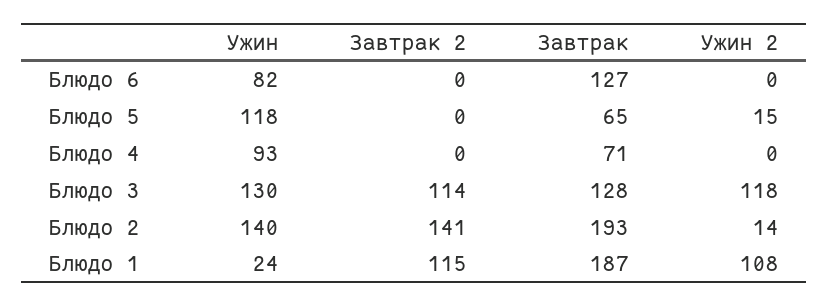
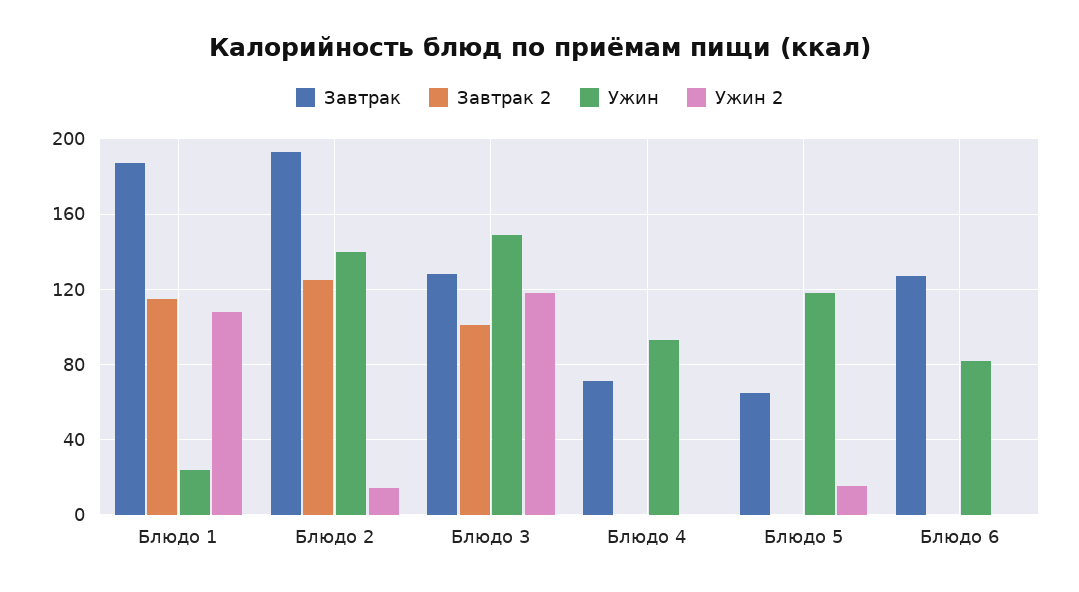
  {
    "Ужин": {
      "Блюдо 6": 82,
      "Блюдо 5": 118,
      "Блюдо 4": 93,
-     "Блюдо 3": 130,
+     "Блюдо 3": 150,
      "Блюдо 2": 140,
      "Блюдо 1": 24
    },
    "Завтрак 2": {
      "Блюдо 6": 0,
      "Блюдо 5": 0,
      "Блюдо 4": 0,
-     "Блюдо 3": 114,
+     "Блюдо 3": 100,
-     "Блюдо 2": 141,
+     "Блюдо 2": 125,
      "Блюдо 1": 115
    },
    "Завтрак": {
      "Блюдо 6": 127,
      "Блюдо 5": 65,
      "Блюдо 4": 71,
      "Блюдо 3": 128,
      "Блюдо 2": 193,
      "Блюдо 1": 187
    },
    "Ужин 2": {
      "Блюдо 6": 0,
      "Блюдо 5": 15,
      "Блюдо 4": 0,
      "Блюдо 3": 118,
      "Блюдо 2": 14,
      "Блюдо 1": 108
    }
  }

